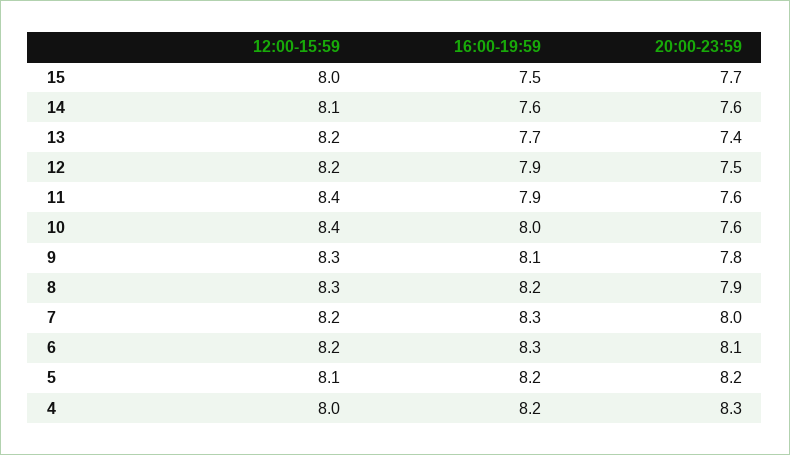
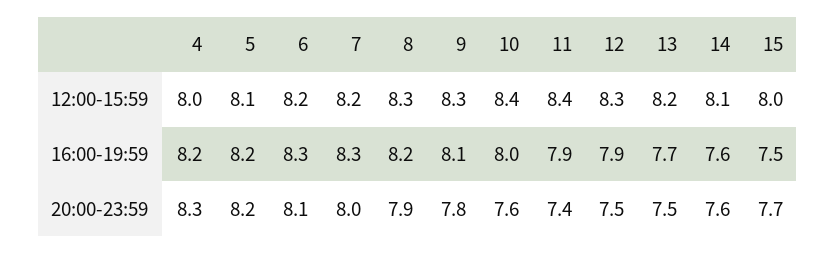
  {
    "12:00-15:59": {
      "15": 8,
      "14": 8.1,
      "13": 8.2,
-     "12": 8.2,
+     "12": 8.3,
      "11": 8.4,
      "10": 8.4,
      "9": 8.3,
      "8": 8.3,
      "7": 8.2,
      "6": 8.2,
      "5": 8.1,
      "4": 8
    },
    "16:00-19:59": {
      "15": 7.5,
      "14": 7.6,
      "13": 7.7,
      "12": 7.9,
      "11": 7.9,
      "10": 8,
      "9": 8.1,
      "8": 8.2,
      "7": 8.3,
      "6": 8.3,
      "5": 8.2,
      "4": 8.2
    },
    "20:00-23:59": {
      "15": 7.7,
      "14": 7.6,
-     "13": 7.4,
+     "13": 7.5,
      "12": 7.5,
-     "11": 7.6,
+     "11": 7.4,
      "10": 7.6,
      "9": 7.8,
      "8": 7.9,
      "7": 8,
      "6": 8.1,
      "5": 8.2,
      "4": 8.3
    }
  }

